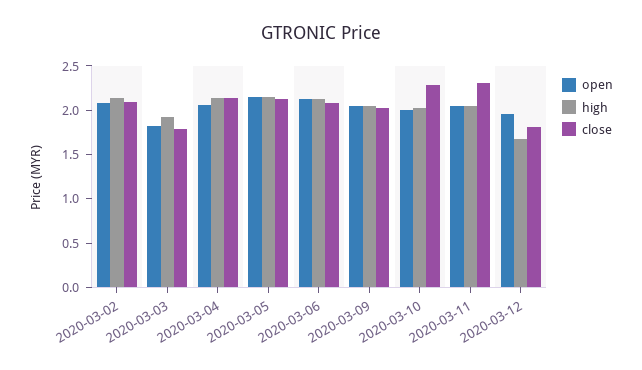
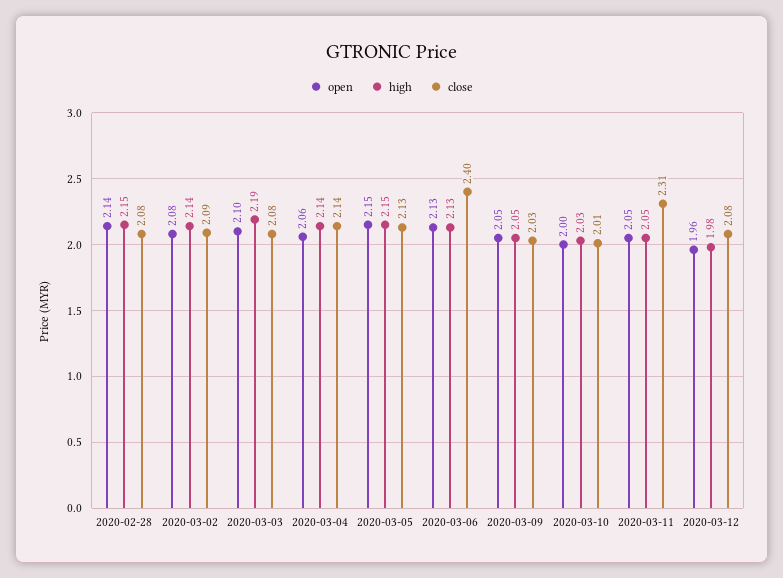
  {
    "open": {
      "2020-03-02": 2.08,
-     "2020-03-03": 1.8,
+     "2020-03-03": 2.1,
      "2020-03-04": 2.06,
      "2020-03-05": 2.15,
      "2020-03-06": 2.13,
      "2020-03-09": 2.05,
      "2020-03-10": 2,
      "2020-03-11": 2.05,
-     "2020-03-12": 1.96
+     "2020-03-12": 1.96,
+     "2020-02-28": 2.14
    },
    "high": {
      "2020-03-02": 2.14,
-     "2020-03-03": 1.9,
+     "2020-03-03": 2.19,
      "2020-03-04": 2.14,
      "2020-03-05": 2.15,
      "2020-03-06": 2.13,
      "2020-03-09": 2.05,
      "2020-03-10": 2.03,
      "2020-03-11": 2.05,
-     "2020-03-12": 1.7
+     "2020-03-12": 1.98,
+     "2020-02-28": 2.15
    },
    "close": {
      "2020-03-02": 2.09,
-     "2020-03-03": 1.8,
+     "2020-03-03": 2.08,
      "2020-03-04": 2.14,
      "2020-03-05": 2.13,
-     "2020-03-06": 2.1,
+     "2020-03-06": 2.4,
      "2020-03-09": 2.03,
-     "2020-03-10": 2.3,
+     "2020-03-10": 2.01,
      "2020-03-11": 2.31,
-     "2020-03-12": 1.8
+     "2020-03-12": 2.08,
+     "2020-02-28": 2.08
    }
  }

